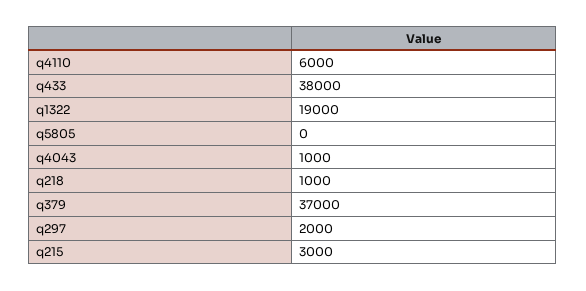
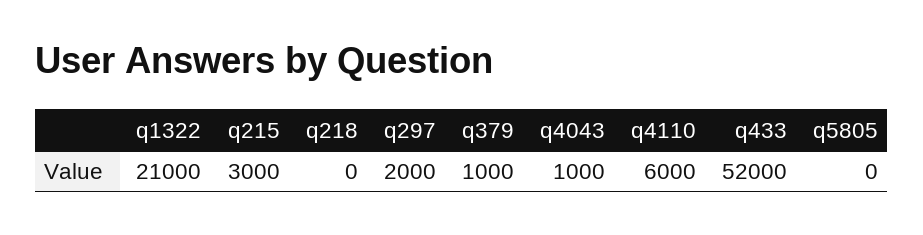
  {
    "q4110": 6000,
-   "q433": 38000,
+   "q433": 52000,
-   "q1322": 19000,
+   "q1322": 21000,
    "q5805": 0,
    "q4043": 1000,
-   "q218": 1000,
+   "q218": 0,
-   "q379": 37000,
+   "q379": 1000,
    "q297": 2000,
    "q215": 3000
  }

